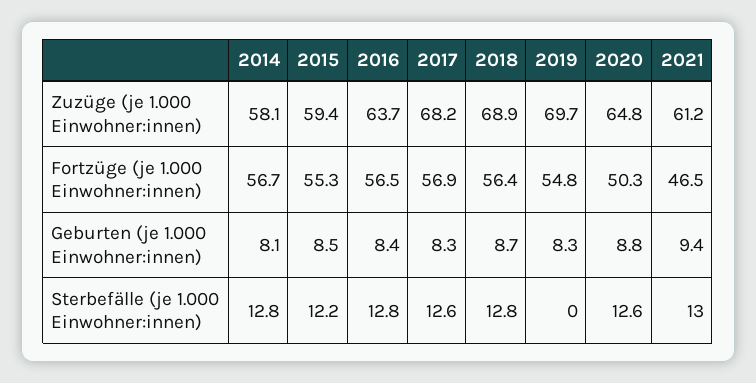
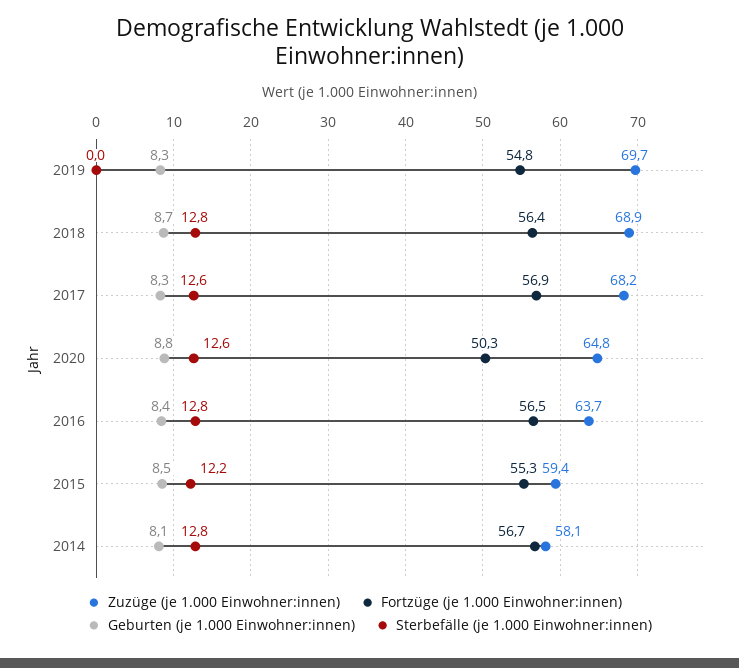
  {
    "Zuzüge (je 1.000 Einwohner:innen)": {
      "2014": 58.1,
      "2015": 59.4,
      "2016": 63.7,
      "2017": 68.2,
      "2018": 68.9,
      "2019": 69.7,
-     "2020": 64.8,
+     "2020": 64.8
-     "2021": 61.2
    },
    "Fortzüge (je 1.000 Einwohner:innen)": {
      "2014": 56.7,
      "2015": 55.3,
      "2016": 56.5,
      "2017": 56.9,
      "2018": 56.4,
      "2019": 54.8,
-     "2020": 50.3,
+     "2020": 50.3
-     "2021": 46.5
    },
    "Geburten (je 1.000 Einwohner:innen)": {
      "2014": 8.1,
      "2015": 8.5,
      "2016": 8.4,
      "2017": 8.3,
      "2018": 8.7,
      "2019": 8.3,
-     "2020": 8.8,
+     "2020": 8.8
-     "2021": 9.4
    },
    "Sterbefälle (je 1.000 Einwohner:innen)": {
      "2014": 12.8,
      "2015": 12.2,
      "2016": 12.8,
      "2017": 12.6,
      "2018": 12.8,
      "2019": 0,
-     "2020": 12.6,
+     "2020": 12.6
-     "2021": 13
    }
  }

